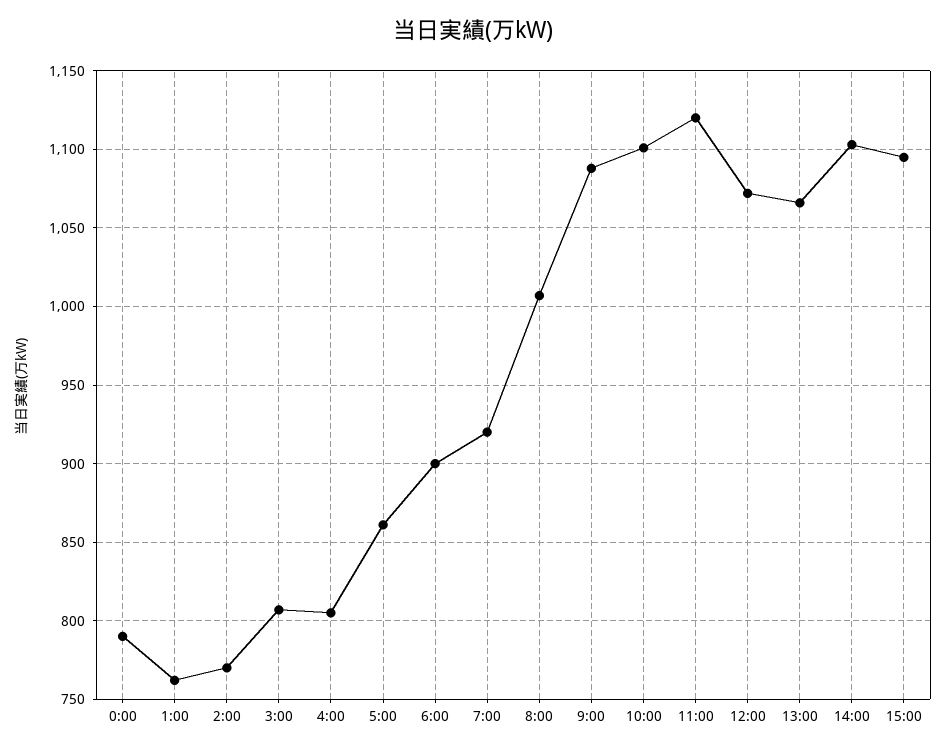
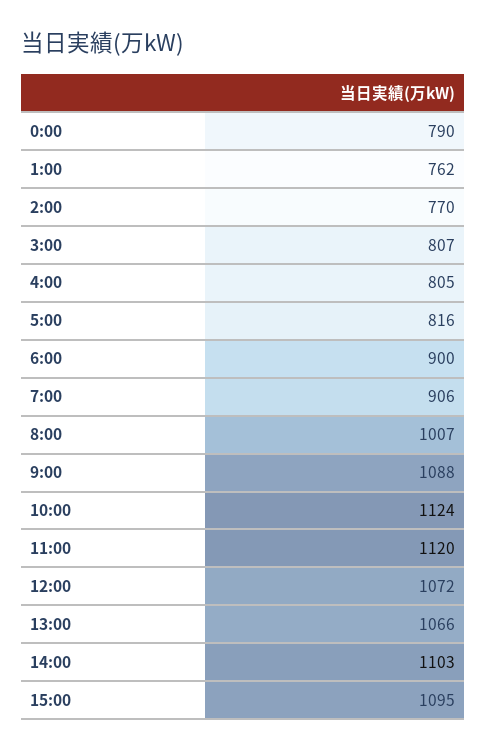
  {
    "0:00": 790,
    "1:00": 762,
    "2:00": 770,
    "3:00": 807,
    "4:00": 805,
-   "5:00": 860,
+   "5:00": 816,
    "6:00": 900,
-   "7:00": 920,
+   "7:00": 906,
    "8:00": 1007,
    "9:00": 1088,
-   "10:00": 1100,
+   "10:00": 1124,
    "11:00": 1120,
    "12:00": 1072,
    "13:00": 1066,
    "14:00": 1103,
    "15:00": 1095
  }

